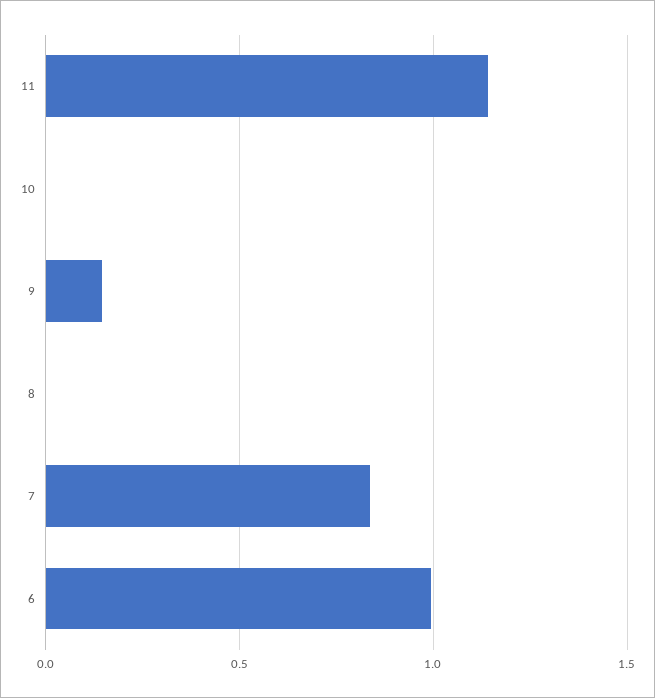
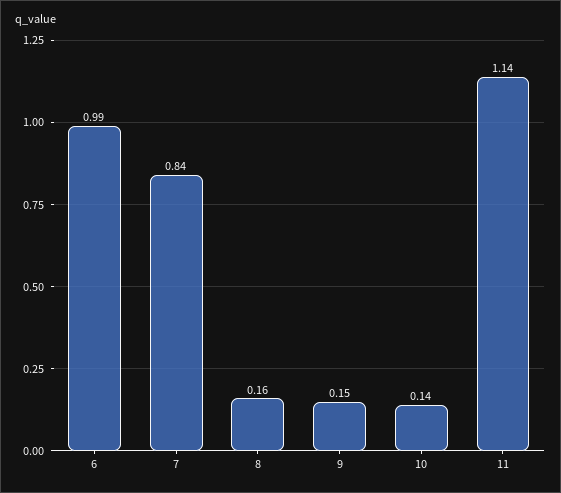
  {
    "11": 1.14,
-   "10": 0,
+   "10": 0.14,
    "9": 0.15,
-   "8": 0,
+   "8": 0.16,
    "7": 0.84,
    "6": 0.99
  }

